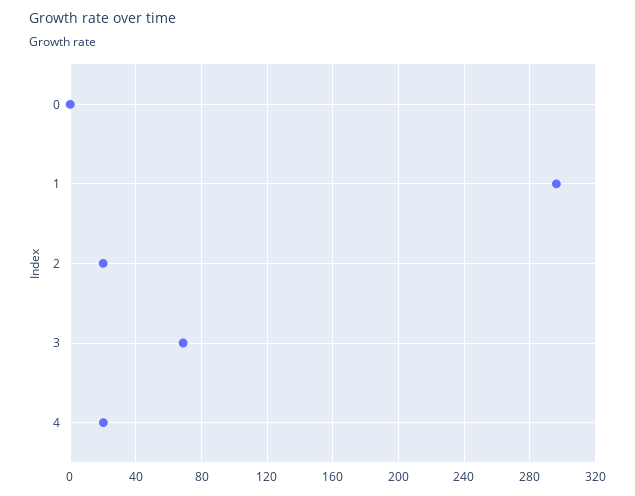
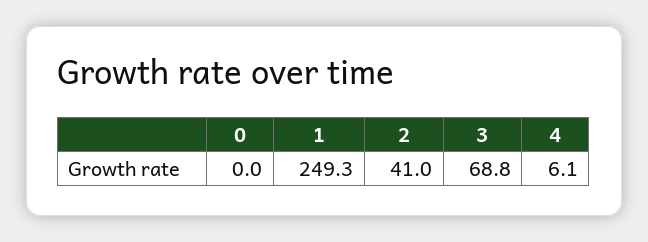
  {
    "0": 0,
-   "1": 295,
+   "1": 249.3,
-   "2": 20,
+   "2": 41,
    "3": 68.8,
-   "4": 20
+   "4": 6.1
  }

